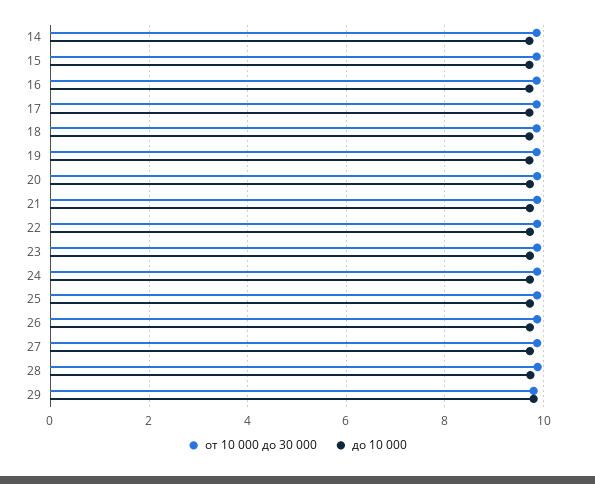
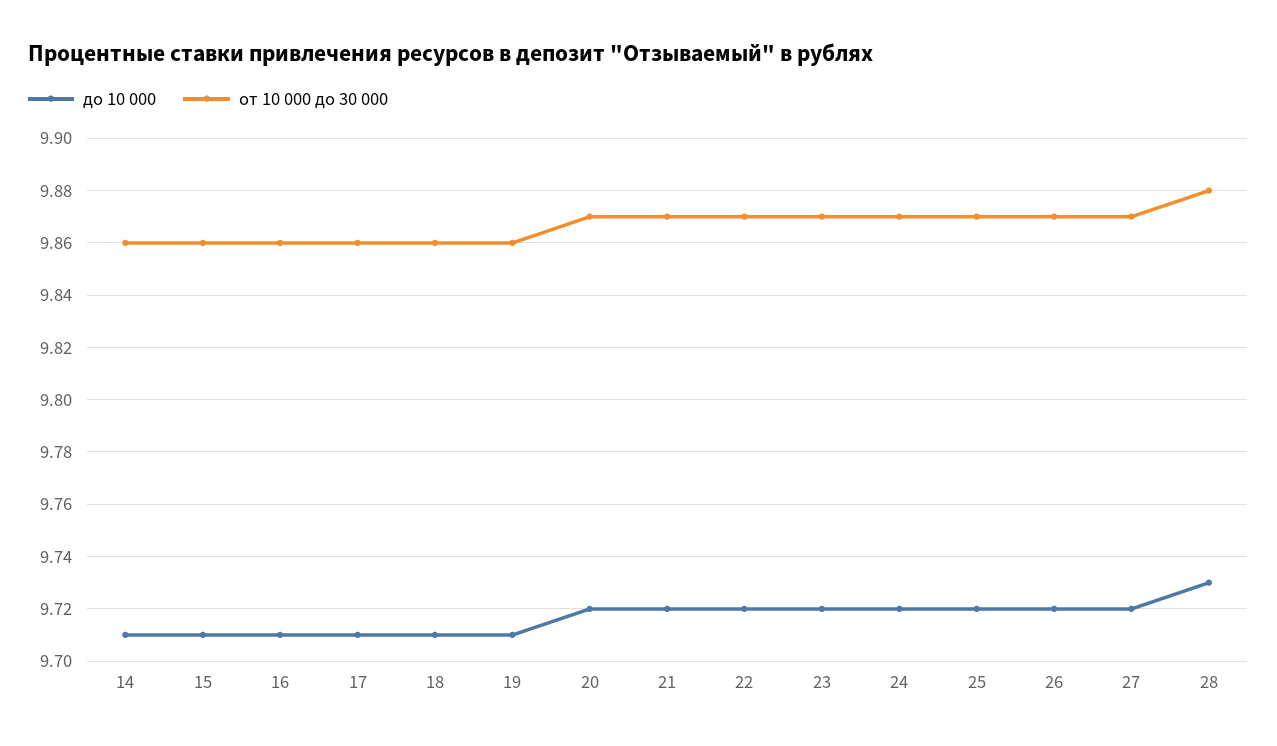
  {
    "от 10 000 до 30 000": {
      "14": 9.86,
      "15": 9.86,
      "16": 9.86,
      "17": 9.86,
      "18": 9.86,
      "19": 9.86,
      "20": 9.87,
      "21": 9.87,
      "22": 9.87,
      "23": 9.87,
      "24": 9.87,
      "25": 9.87,
      "26": 9.87,
      "27": 9.87,
-     "28": 9.88,
+     "28": 9.88
-     "29": 9.8
    },
    "до 10 000": {
      "14": 9.71,
      "15": 9.71,
      "16": 9.71,
      "17": 9.71,
      "18": 9.71,
      "19": 9.71,
      "20": 9.72,
      "21": 9.72,
      "22": 9.72,
      "23": 9.72,
      "24": 9.72,
      "25": 9.72,
      "26": 9.72,
      "27": 9.72,
-     "28": 9.73,
+     "28": 9.73
-     "29": 9.8
    }
  }

